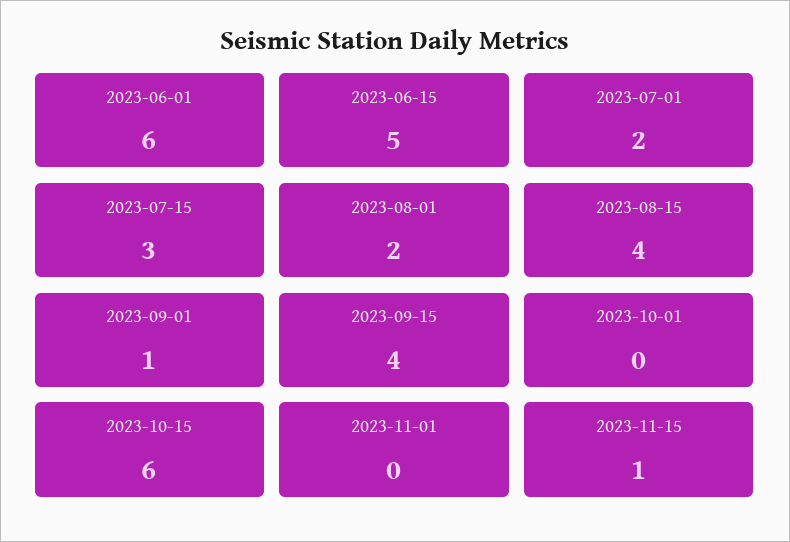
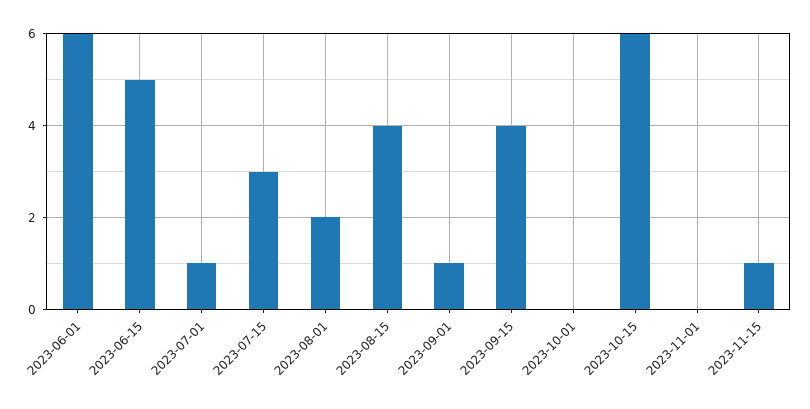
  {
    "2023-06-01": 6,
    "2023-06-15": 5,
-   "2023-07-01": 2,
+   "2023-07-01": 1,
    "2023-07-15": 3,
    "2023-08-01": 2,
    "2023-08-15": 4,
    "2023-09-01": 1,
    "2023-09-15": 4,
    "2023-10-01": 0,
    "2023-10-15": 6,
    "2023-11-01": 0,
    "2023-11-15": 1
  }

